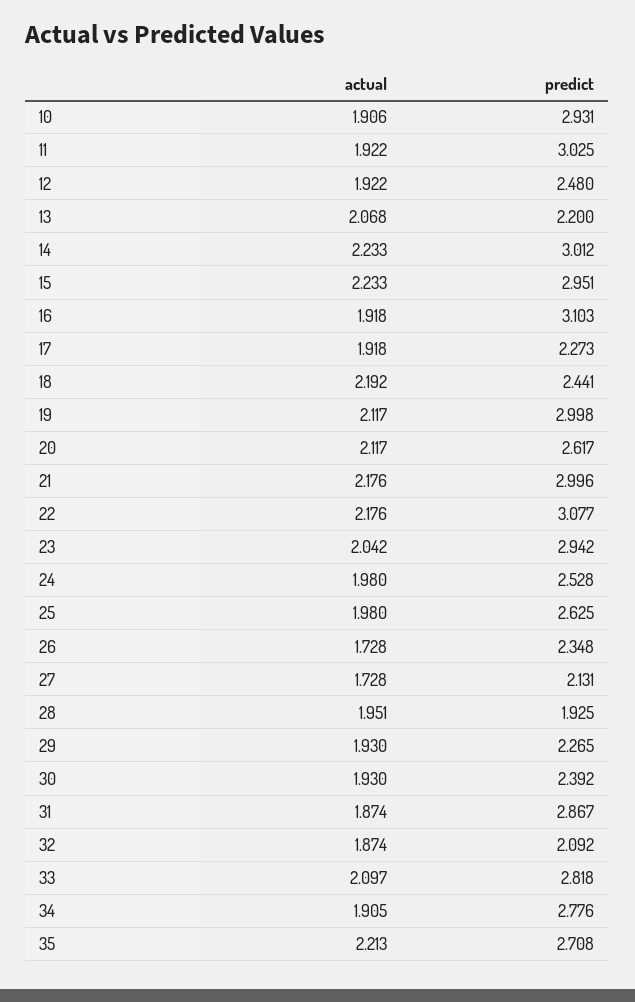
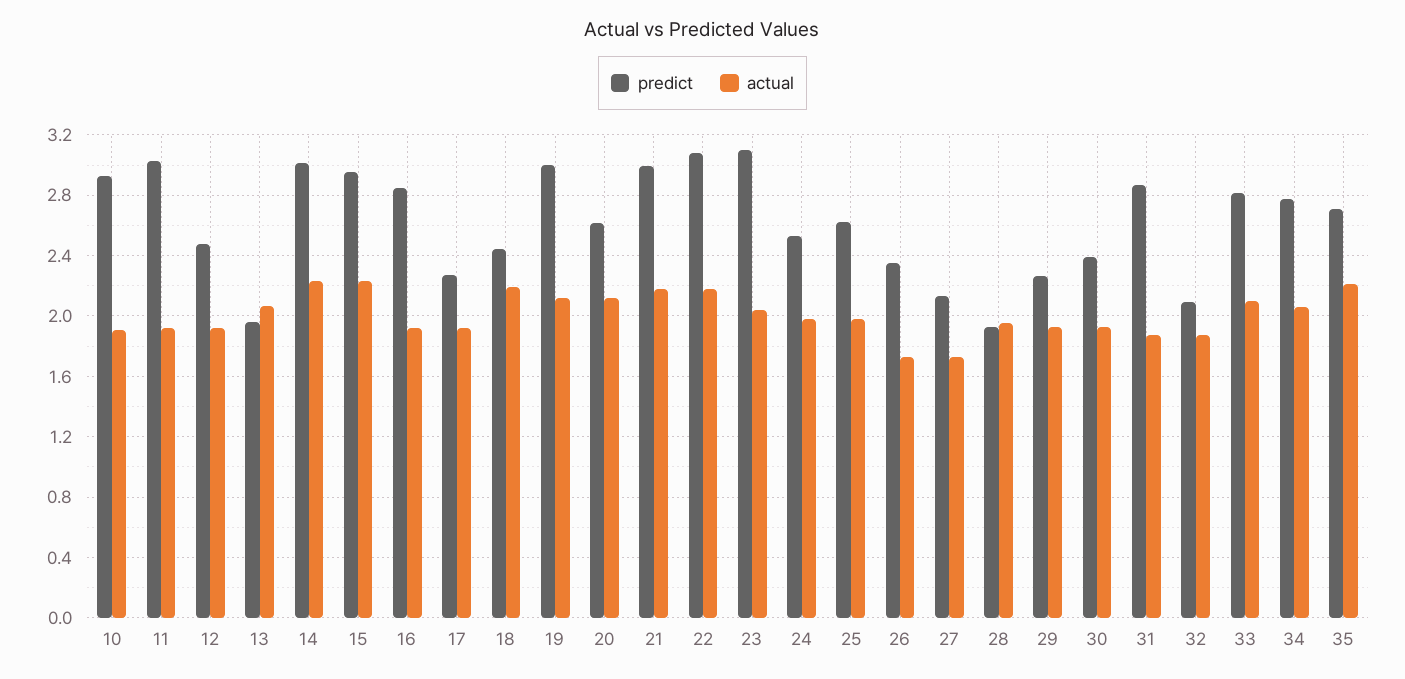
  {
    "actual": {
      "10": 1.906,
      "11": 1.922,
      "12": 1.922,
      "13": 2.068,
      "14": 2.233,
      "15": 2.233,
      "16": 1.918,
      "17": 1.918,
      "18": 2.192,
      "19": 2.117,
      "20": 2.117,
      "21": 2.176,
      "22": 2.176,
      "23": 2.042,
      "24": 1.98,
      "25": 1.98,
      "26": 1.728,
      "27": 1.728,
      "28": 1.951,
      "29": 1.93,
      "30": 1.93,
      "31": 1.874,
      "32": 1.874,
      "33": 2.097,
-     "34": 1.905,
+     "34": 2.05,
      "35": 2.213
    },
    "predict": {
      "10": 2.931,
      "11": 3.025,
      "12": 2.48,
-     "13": 2.2,
+     "13": 1.95,
      "14": 3.012,
      "15": 2.951,
-     "16": 3.103,
+     "16": 2.85,
      "17": 2.273,
      "18": 2.441,
      "19": 2.998,
      "20": 2.617,
      "21": 2.996,
      "22": 3.077,
-     "23": 2.942,
+     "23": 3.1,
      "24": 2.528,
      "25": 2.625,
      "26": 2.348,
      "27": 2.131,
      "28": 1.925,
      "29": 2.265,
      "30": 2.392,
      "31": 2.867,
      "32": 2.092,
      "33": 2.818,
      "34": 2.776,
      "35": 2.708
    }
  }

